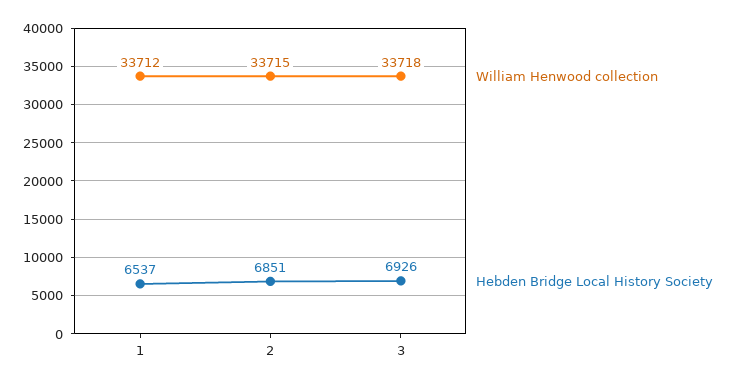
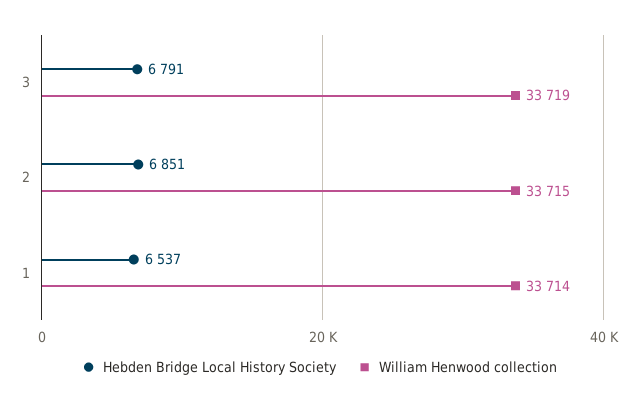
  {
    "William Henwood collection": {
-     "1": 33712,
+     "1": 33714,
      "2": 33715,
-     "3": 33718
+     "3": 33719
    },
    "Hebden Bridge Local History Society": {
      "1": 6537,
      "2": 6851,
-     "3": 6926
+     "3": 6791
    }
  }

